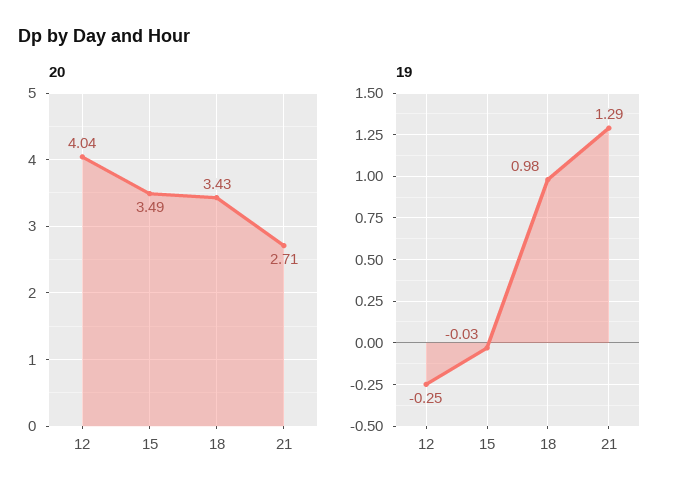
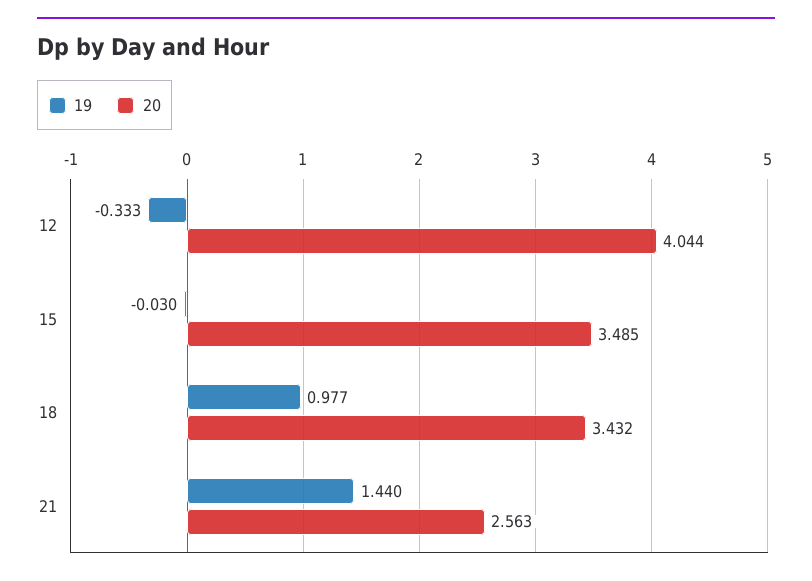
  {
    "20": {
      "12": 4.044,
      "15": 3.485,
      "18": 3.432,
-     "21": 2.71
+     "21": 2.563
    },
    "19": {
-     "12": -0.25,
+     "12": -0.333,
      "15": -0.03,
      "18": 0.977,
-     "21": 1.29
+     "21": 1.44
    }
  }

